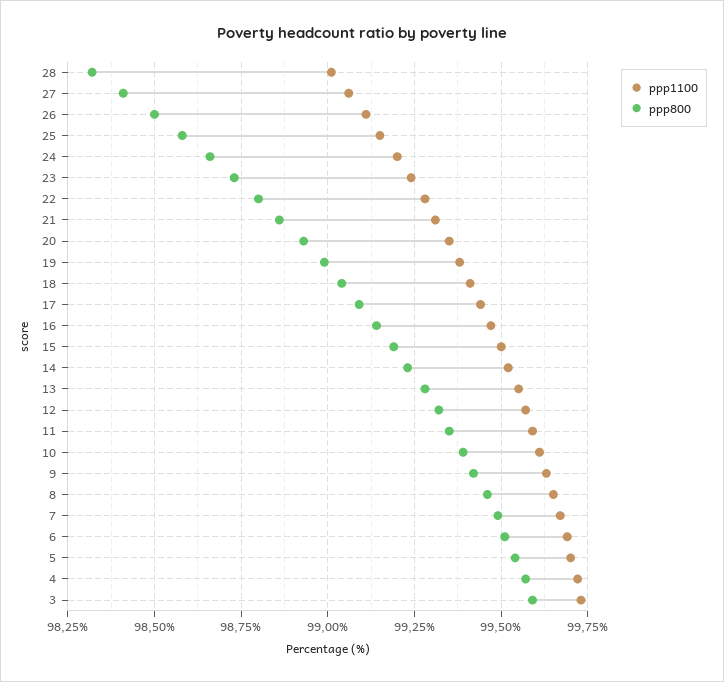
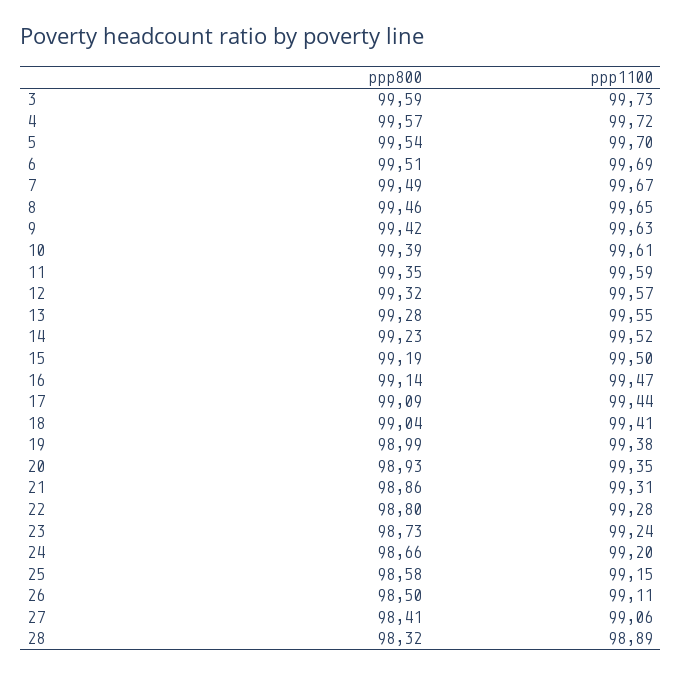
  {
    "ppp1100": {
-     "28": 99,
+     "28": 98.89,
      "27": 99.06,
      "26": 99.11,
      "25": 99.15,
      "24": 99.2,
      "23": 99.24,
      "22": 99.28,
      "21": 99.31,
      "20": 99.35,
      "19": 99.38,
      "18": 99.41,
      "17": 99.44,
      "16": 99.47,
      "15": 99.5,
      "14": 99.52,
      "13": 99.55,
      "12": 99.57,
      "11": 99.59,
      "10": 99.61,
      "9": 99.63,
      "8": 99.65,
      "7": 99.67,
      "6": 99.69,
      "5": 99.7,
      "4": 99.72,
      "3": 99.73
    },
    "ppp800": {
      "28": 98.32,
      "27": 98.41,
      "26": 98.5,
      "25": 98.58,
      "24": 98.66,
      "23": 98.73,
      "22": 98.8,
      "21": 98.86,
      "20": 98.93,
      "19": 98.99,
      "18": 99.04,
      "17": 99.09,
      "16": 99.14,
      "15": 99.19,
      "14": 99.23,
      "13": 99.28,
      "12": 99.32,
      "11": 99.35,
      "10": 99.39,
      "9": 99.42,
      "8": 99.46,
      "7": 99.49,
      "6": 99.51,
      "5": 99.54,
      "4": 99.57,
      "3": 99.59
    }
  }

